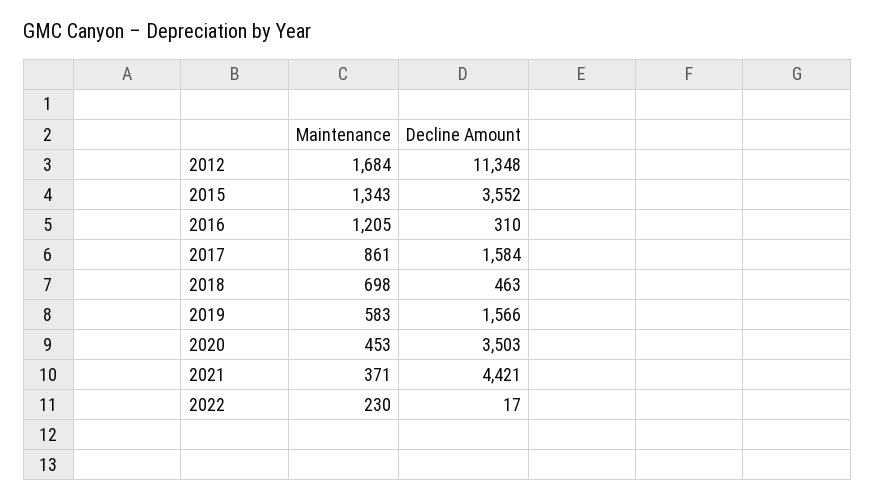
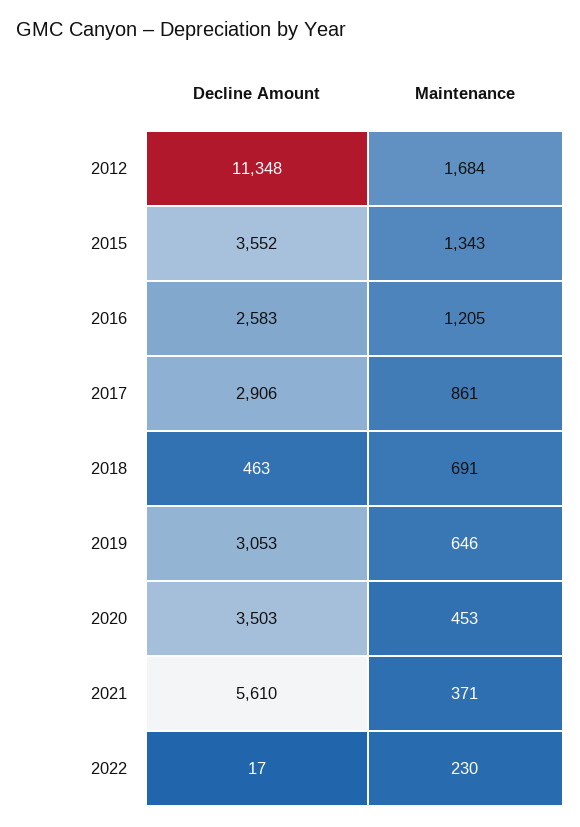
  {
    "Maintenance": {
      "2012": 1684,
      "2015": 1343,
      "2016": 1205,
      "2017": 861,
-     "2018": 698,
+     "2018": 691,
-     "2019": 583,
+     "2019": 646,
      "2020": 453,
      "2021": 371,
      "2022": 230
    },
    "Decline Amount": {
      "2012": 11348,
      "2015": 3552,
-     "2016": 310,
+     "2016": 2583,
-     "2017": 1584,
+     "2017": 2906,
      "2018": 463,
-     "2019": 1566,
+     "2019": 3053,
      "2020": 3503,
-     "2021": 4421,
+     "2021": 5610,
      "2022": 17
    }
  }

